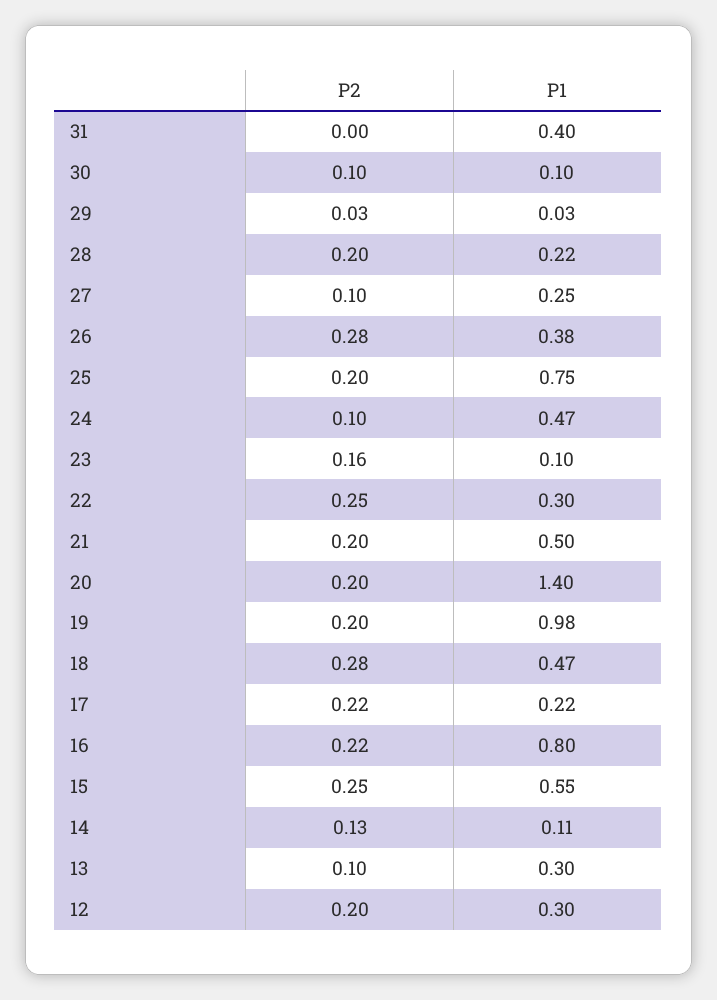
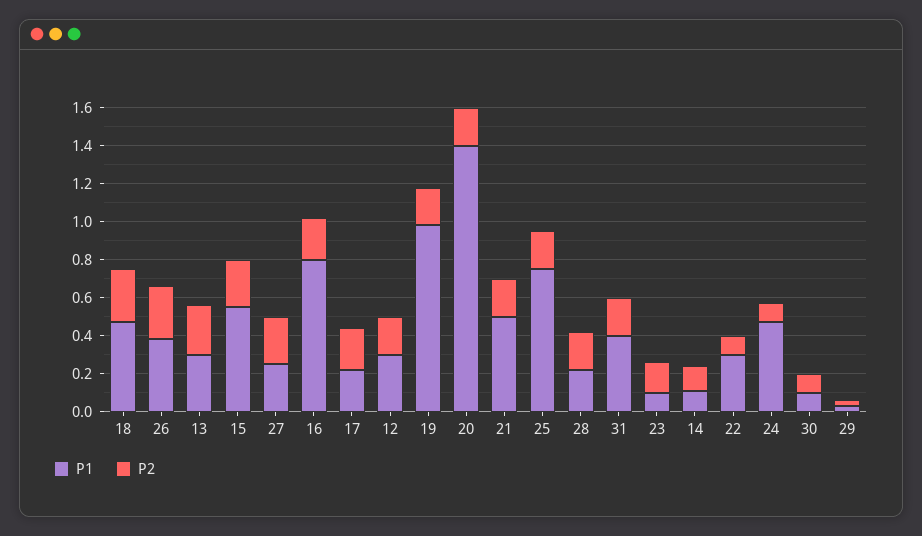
  {
    "P2": {
-     "31": 0,
+     "31": 0.2,
      "30": 0.1,
      "29": 0.03,
      "28": 0.2,
-     "27": 0.1,
+     "27": 0.25,
      "26": 0.28,
      "25": 0.2,
      "24": 0.1,
      "23": 0.16,
-     "22": 0.25,
+     "22": 0.1,
      "21": 0.2,
      "20": 0.2,
      "19": 0.2,
      "18": 0.28,
      "17": 0.22,
      "16": 0.22,
      "15": 0.25,
      "14": 0.13,
-     "13": 0.1,
+     "13": 0.25,
      "12": 0.2
    },
    "P1": {
      "31": 0.4,
      "30": 0.1,
      "29": 0.03,
      "28": 0.22,
      "27": 0.25,
      "26": 0.38,
      "25": 0.75,
      "24": 0.47,
      "23": 0.1,
      "22": 0.3,
      "21": 0.5,
      "20": 1.4,
      "19": 0.98,
      "18": 0.47,
      "17": 0.22,
      "16": 0.8,
      "15": 0.55,
      "14": 0.11,
      "13": 0.3,
      "12": 0.3
    }
  }

